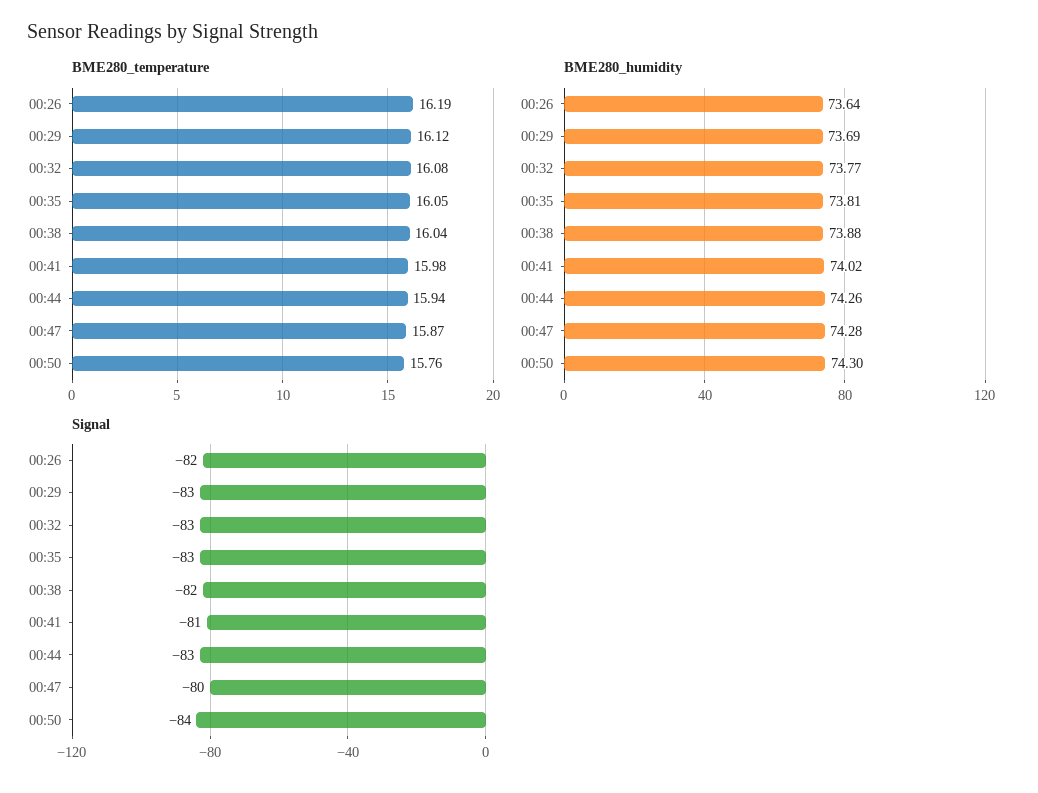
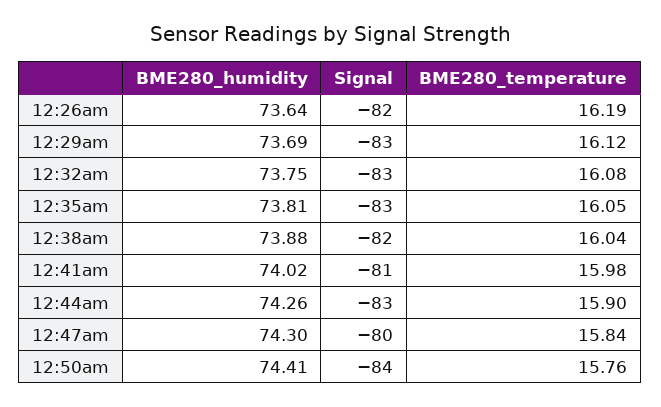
  {
    "BME280_temperature": {
      "00:26": 16.19,
      "00:29": 16.12,
      "00:32": 16.08,
      "00:35": 16.05,
      "00:38": 16.04,
      "00:41": 15.98,
-     "00:44": 15.94,
+     "00:44": 15.9,
-     "00:47": 15.87,
+     "00:47": 15.84,
      "00:50": 15.76
    },
    "BME280_humidity": {
      "00:26": 73.64,
      "00:29": 73.69,
-     "00:32": 73.77,
+     "00:32": 73.75,
      "00:35": 73.81,
      "00:38": 73.88,
      "00:41": 74.02,
      "00:44": 74.26,
-     "00:47": 74.28,
+     "00:47": 74.3,
-     "00:50": 74.3
+     "00:50": 74.41
    },
    "Signal": {
      "00:26": -82,
      "00:29": -83,
      "00:32": -83,
      "00:35": -83,
      "00:38": -82,
      "00:41": -81,
      "00:44": -83,
      "00:47": -80,
      "00:50": -84
    }
  }

